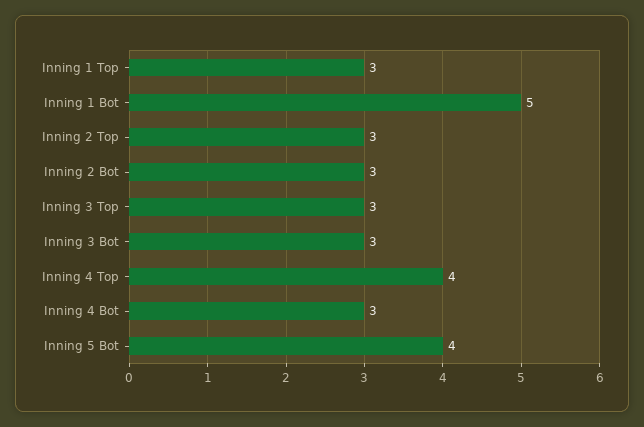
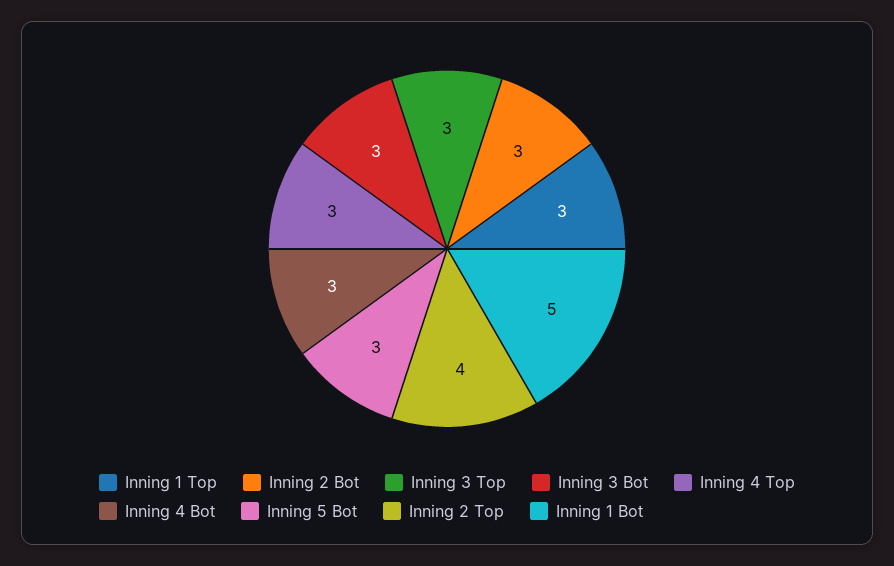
  {
    "Inning 1 Top": 3,
    "Inning 1 Bot": 5,
-   "Inning 2 Top": 3,
+   "Inning 2 Top": 4,
    "Inning 2 Bot": 3,
    "Inning 3 Top": 3,
    "Inning 3 Bot": 3,
-   "Inning 4 Top": 4,
+   "Inning 4 Top": 3,
    "Inning 4 Bot": 3,
-   "Inning 5 Bot": 4
+   "Inning 5 Bot": 3
  }

